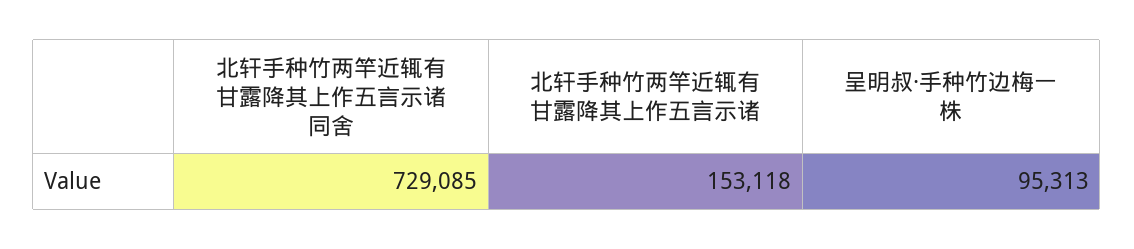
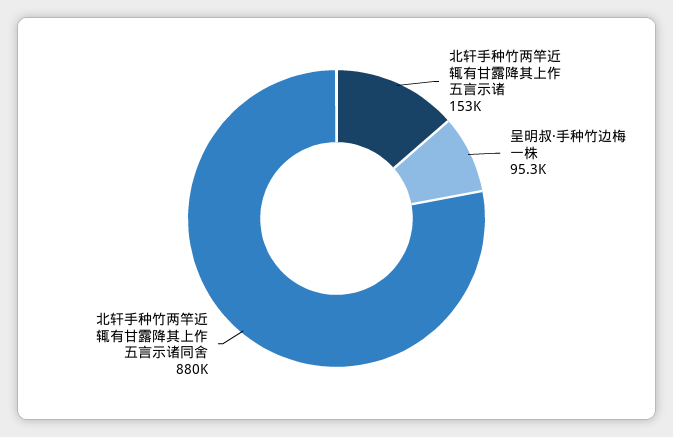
  {
-   "北轩手种竹两竿近辄有甘露降其上作五言示诸同舍": 729085,
+   "北轩手种竹两竿近辄有甘露降其上作五言示诸同舍": 880000,
    "北轩手种竹两竿近辄有甘露降其上作五言示诸": 153118,
    "呈明叔·手种竹边梅一株": 95313
  }

